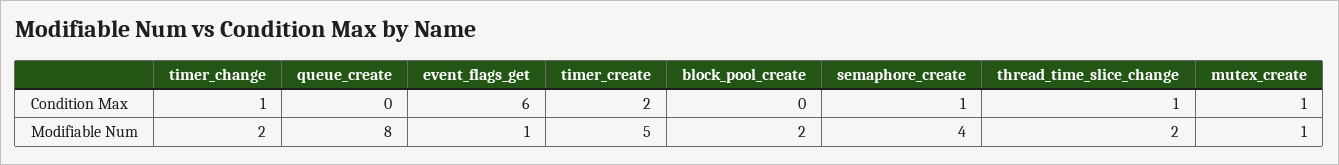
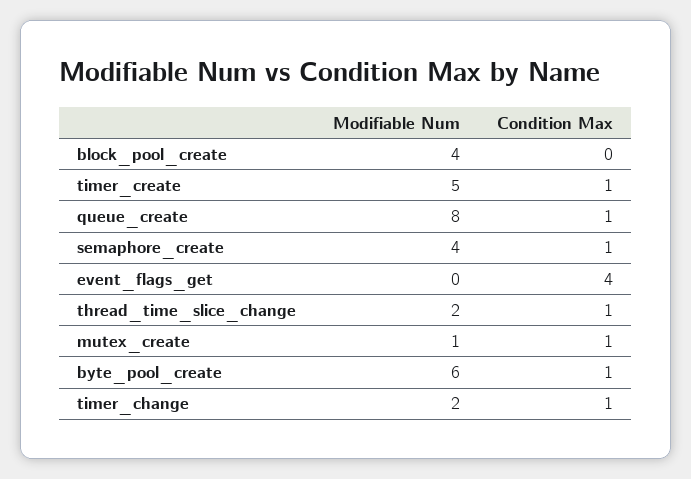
  {
    "timer_change": {
      "Condition Max": 1,
      "Modifiable Num": 2
    },
    "queue_create": {
-     "Condition Max": 0,
+     "Condition Max": 1,
      "Modifiable Num": 8
    },
    "event_flags_get": {
-     "Condition Max": 6,
+     "Condition Max": 4,
-     "Modifiable Num": 1
+     "Modifiable Num": 0
    },
    "timer_create": {
-     "Condition Max": 2,
+     "Condition Max": 1,
      "Modifiable Num": 5
    },
    "block_pool_create": {
      "Condition Max": 0,
-     "Modifiable Num": 2
+     "Modifiable Num": 4
    },
    "semaphore_create": {
      "Condition Max": 1,
      "Modifiable Num": 4
    },
    "thread_time_slice_change": {
      "Condition Max": 1,
      "Modifiable Num": 2
    },
    "mutex_create": {
      "Condition Max": 1,
      "Modifiable Num": 1
-   }
+   },
+   "byte_pool_create": {
+     "Modifiable Num": 6,
+     "Condition Max": 1
+   }
  }

